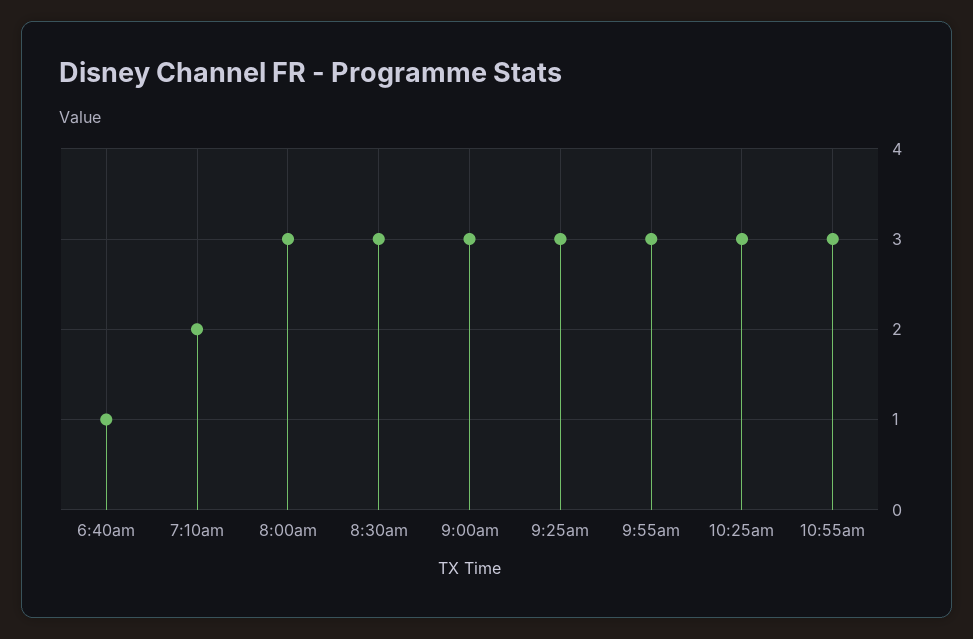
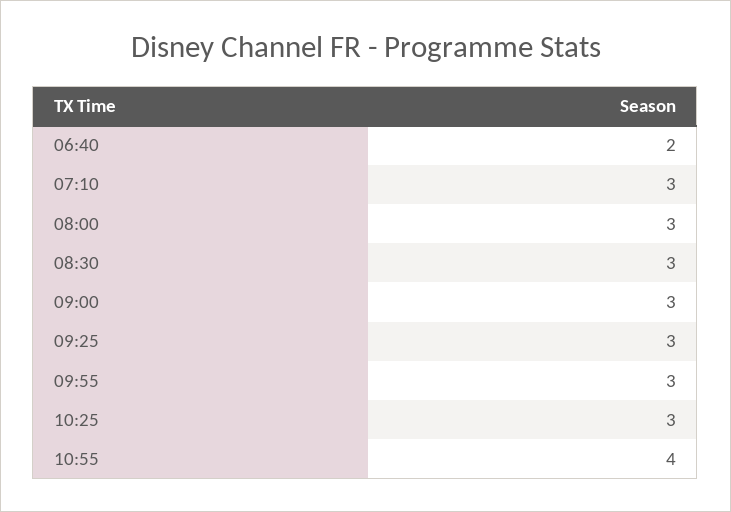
  {
-   "6:40am": 1,
+   "6:40am": 2,
-   "7:10am": 2,
+   "7:10am": 3,
    "8:00am": 3,
    "8:30am": 3,
    "9:00am": 3,
    "9:25am": 3,
    "9:55am": 3,
    "10:25am": 3,
-   "10:55am": 3
+   "10:55am": 4
  }

